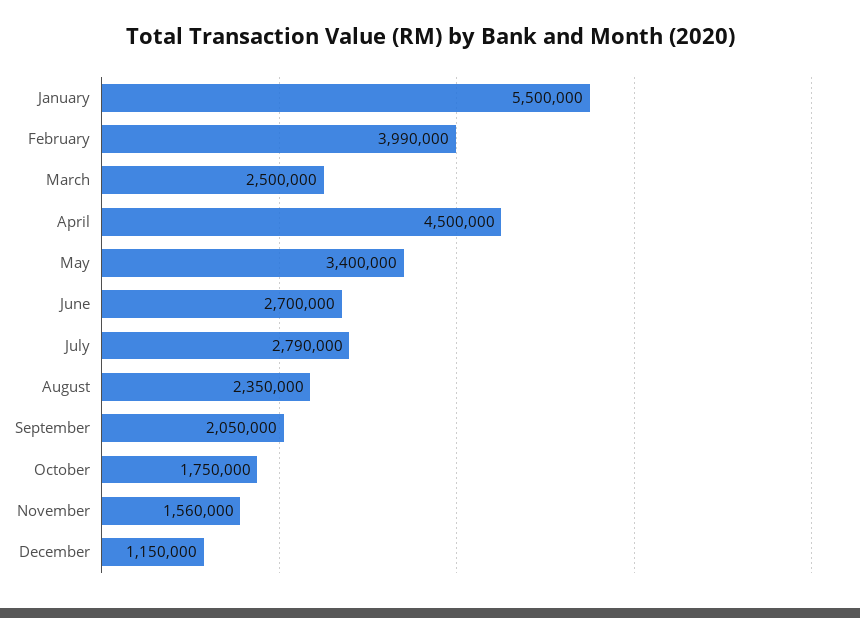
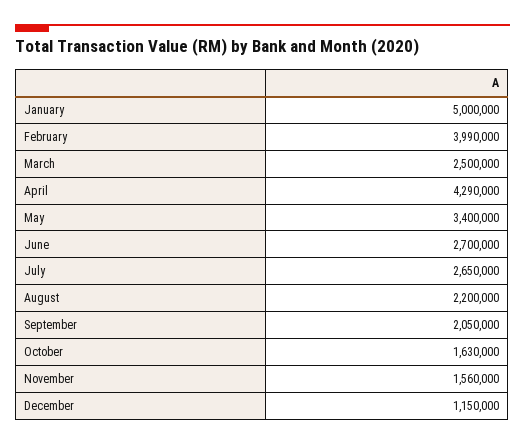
  {
-   "January": 5500000,
+   "January": 5000000,
    "February": 3990000,
    "March": 2500000,
-   "April": 4500000,
+   "April": 4290000,
    "May": 3400000,
    "June": 2700000,
-   "July": 2790000,
+   "July": 2650000,
-   "August": 2350000,
+   "August": 2200000,
    "September": 2050000,
-   "October": 1750000,
+   "October": 1630000,
    "November": 1560000,
    "December": 1150000
  }

